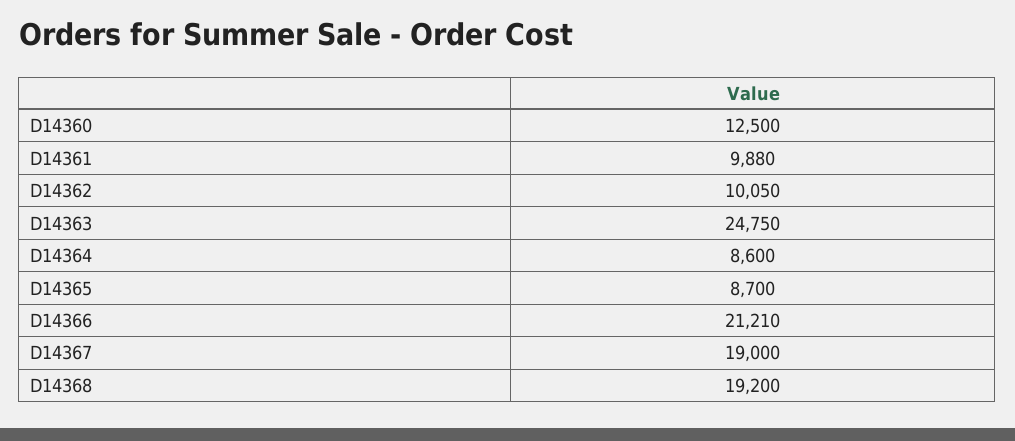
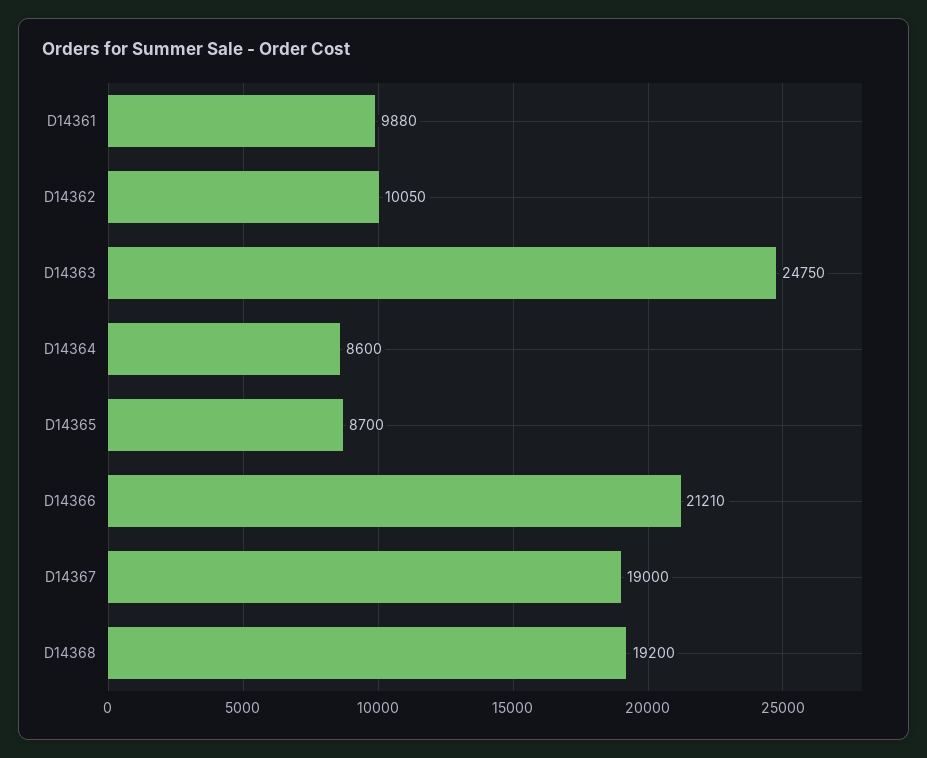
  {
-   "D14360": 12500,
    "D14361": 9880,
    "D14362": 10050,
    "D14363": 24750,
    "D14364": 8600,
    "D14365": 8700,
    "D14366": 21210,
    "D14367": 19000,
    "D14368": 19200
  }

